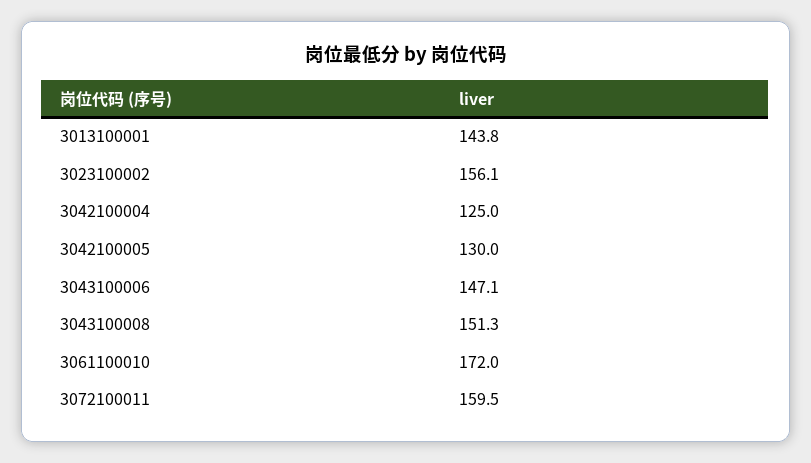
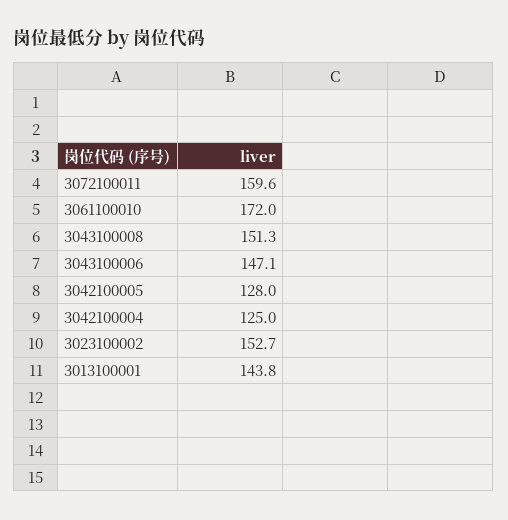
  {
    "3013100001": 143.8,
-   "3023100002": 156.1,
+   "3023100002": 152.7,
    "3042100004": 125,
-   "3042100005": 130,
+   "3042100005": 128,
    "3043100006": 147.1,
    "3043100008": 151.3,
    "3061100010": 172,
-   "3072100011": 159.5
+   "3072100011": 159.6
  }

